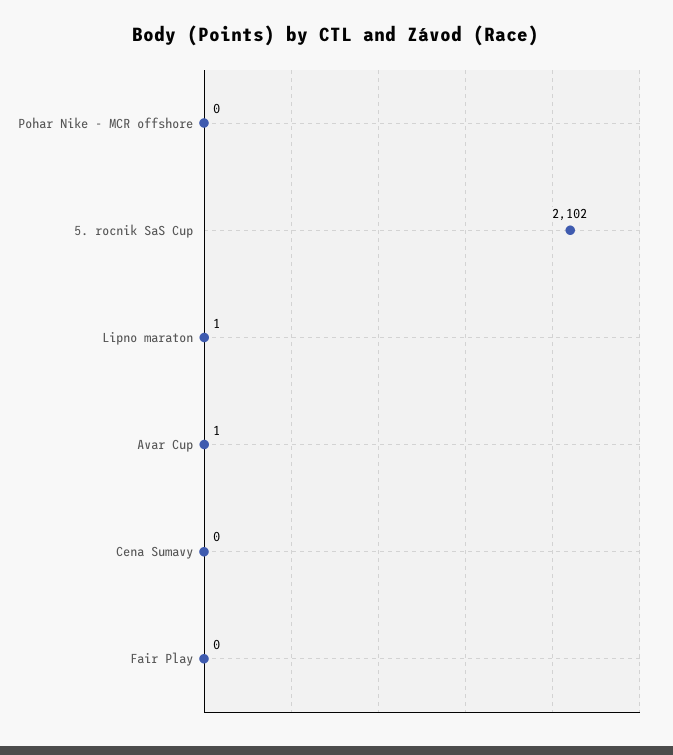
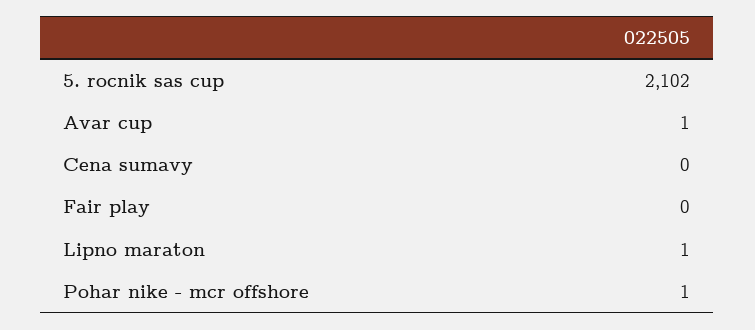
  {
-   "Pohar Nike - MCR offshore": 0,
+   "Pohar Nike - MCR offshore": 1,
    "5. rocnik SaS Cup": 2102,
    "Lipno maraton": 1,
    "Avar Cup": 1,
    "Cena Sumavy": 0,
    "Fair Play": 0
  }

